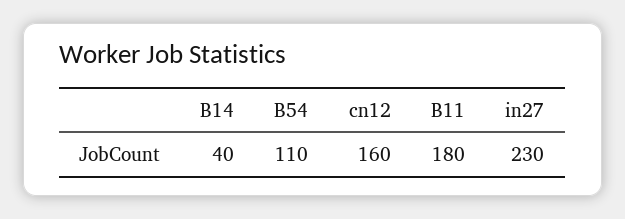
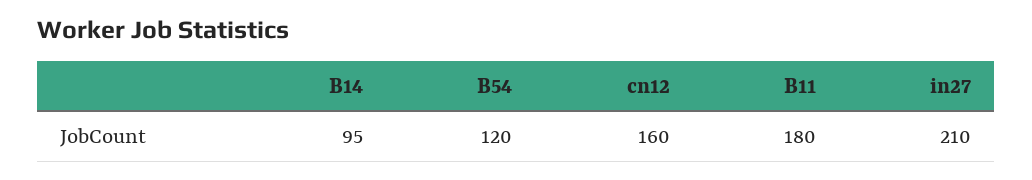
  {
-   "B14": 40,
+   "B14": 95,
-   "B54": 110,
+   "B54": 120,
    "cn12": 160,
    "B11": 180,
-   "in27": 230
+   "in27": 210
  }

